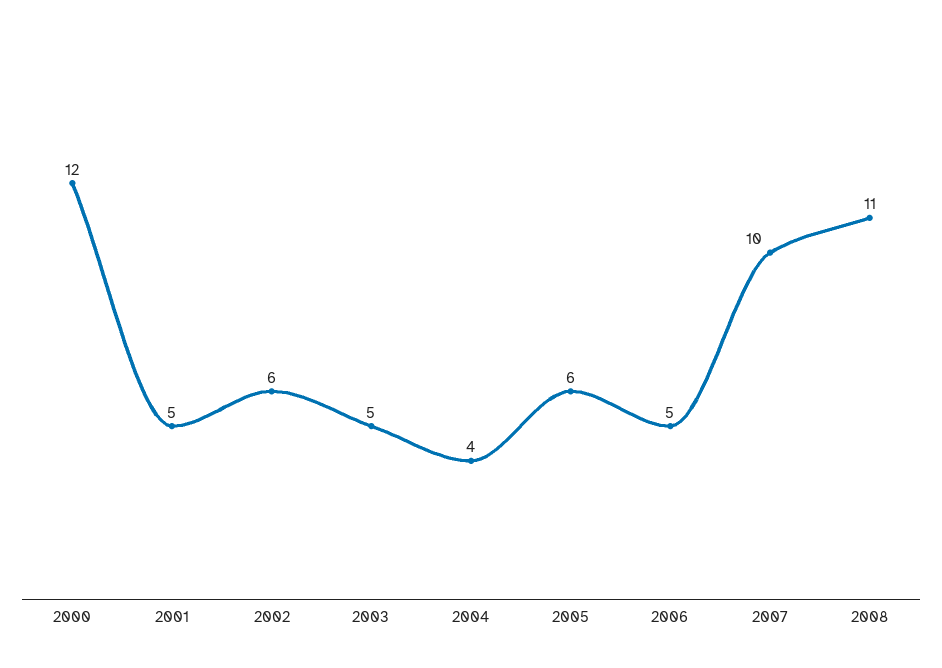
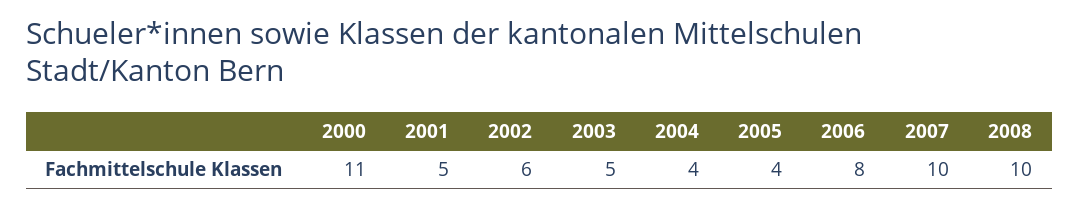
  {
-   "2000": 12,
+   "2000": 11,
    "2001": 5,
    "2002": 6,
    "2003": 5,
    "2004": 4,
-   "2005": 6,
+   "2005": 4,
-   "2006": 5,
+   "2006": 8,
    "2007": 10,
-   "2008": 11
+   "2008": 10
  }

